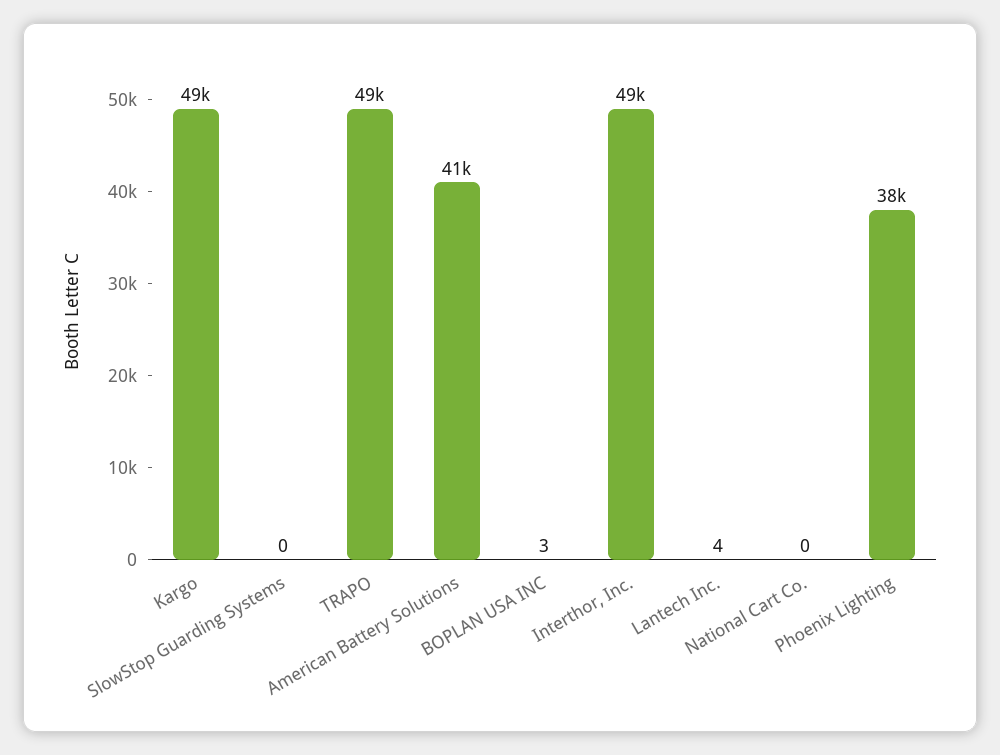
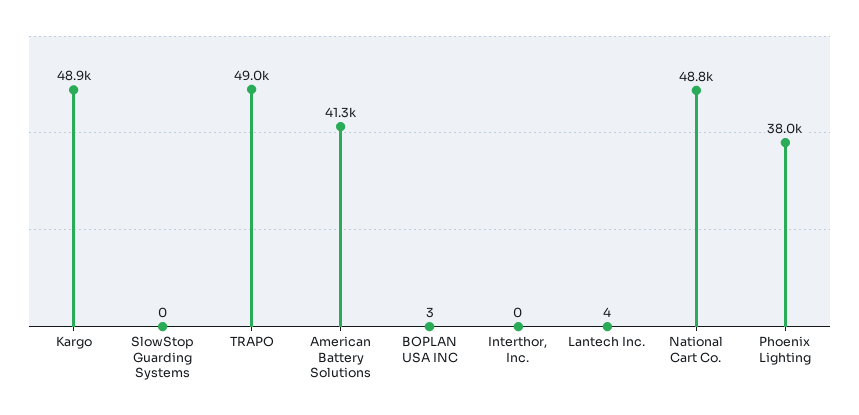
  {
    "Kargo": 48900,
    "SlowStop Guarding Systems": 0,
    "TRAPO": 49000,
    "American Battery Solutions": 41300,
    "BOPLAN USA INC": 3,
-   "Interthor, Inc.": 49000,
+   "Interthor, Inc.": 0,
    "Lantech Inc.": 4,
-   "National Cart Co.": 0,
+   "National Cart Co.": 48800,
    "Phoenix Lighting": 38000
  }

